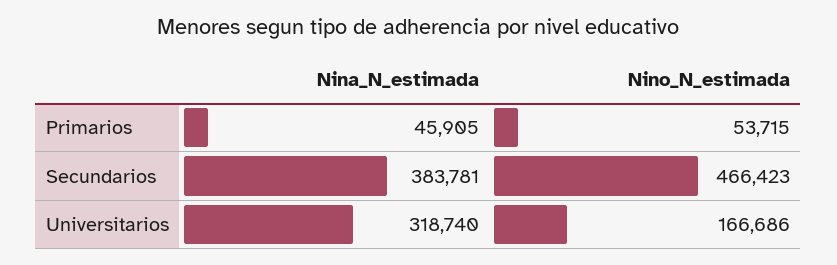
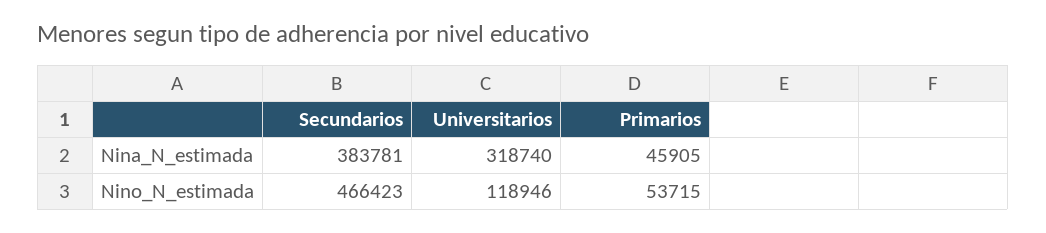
  {
    "Nina_N_estimada": {
      "Primarios": 45905,
      "Secundarios": 383781,
      "Universitarios": 318740
    },
    "Nino_N_estimada": {
      "Primarios": 53715,
      "Secundarios": 466423,
-     "Universitarios": 166686
+     "Universitarios": 118946
    }
  }

